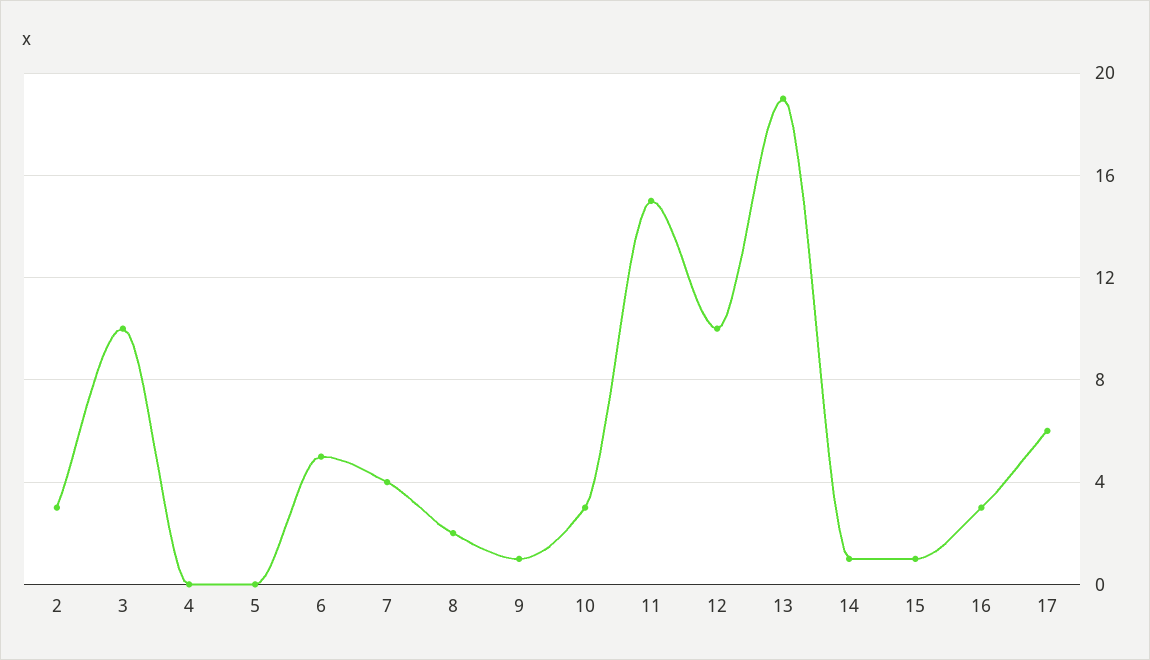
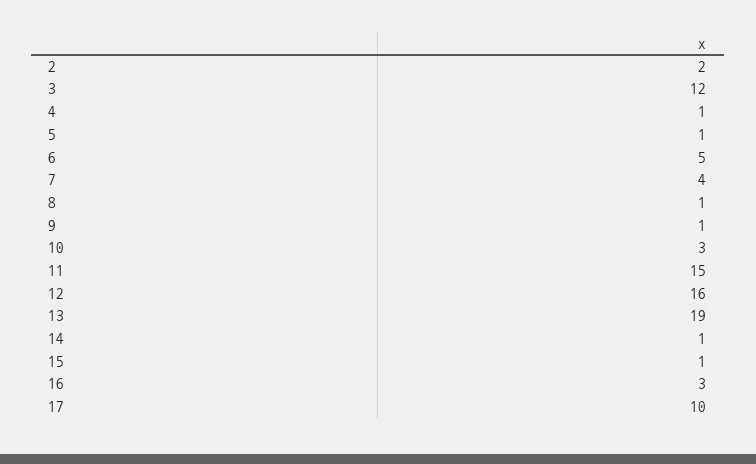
  {
-   "2": 3,
+   "2": 2,
-   "3": 10,
+   "3": 12,
-   "4": 0,
+   "4": 1,
-   "5": 0,
+   "5": 1,
    "6": 5,
    "7": 4,
-   "8": 2,
+   "8": 1,
    "9": 1,
    "10": 3,
    "11": 15,
-   "12": 10,
+   "12": 16,
    "13": 19,
    "14": 1,
    "15": 1,
    "16": 3,
-   "17": 6
+   "17": 10
  }

